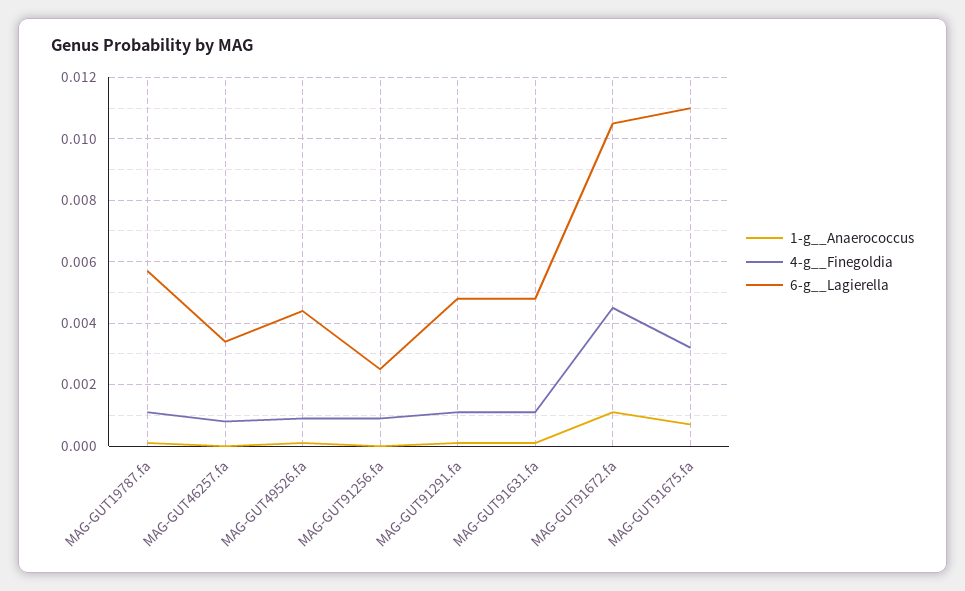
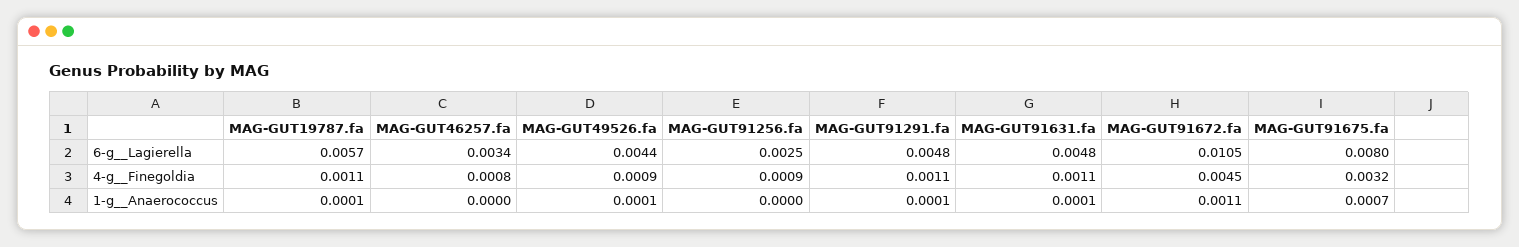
  {
    "1-g__Anaerococcus": {
      "MAG-GUT19787.fa": 0.0001,
      "MAG-GUT46257.fa": 0,
      "MAG-GUT49526.fa": 0.0001,
      "MAG-GUT91256.fa": 0,
      "MAG-GUT91291.fa": 0.0001,
      "MAG-GUT91631.fa": 0.0001,
      "MAG-GUT91672.fa": 0.0011,
      "MAG-GUT91675.fa": 0.0007
    },
    "4-g__Finegoldia": {
      "MAG-GUT19787.fa": 0.0011,
      "MAG-GUT46257.fa": 0.0008,
      "MAG-GUT49526.fa": 0.0009,
      "MAG-GUT91256.fa": 0.0009,
      "MAG-GUT91291.fa": 0.0011,
      "MAG-GUT91631.fa": 0.0011,
      "MAG-GUT91672.fa": 0.0045,
      "MAG-GUT91675.fa": 0.0032
    },
    "6-g__Lagierella": {
      "MAG-GUT19787.fa": 0.0057,
      "MAG-GUT46257.fa": 0.0034,
      "MAG-GUT49526.fa": 0.0044,
      "MAG-GUT91256.fa": 0.0025,
      "MAG-GUT91291.fa": 0.0048,
      "MAG-GUT91631.fa": 0.0048,
      "MAG-GUT91672.fa": 0.0105,
-     "MAG-GUT91675.fa": 0.011
+     "MAG-GUT91675.fa": 0.008
    }
  }

